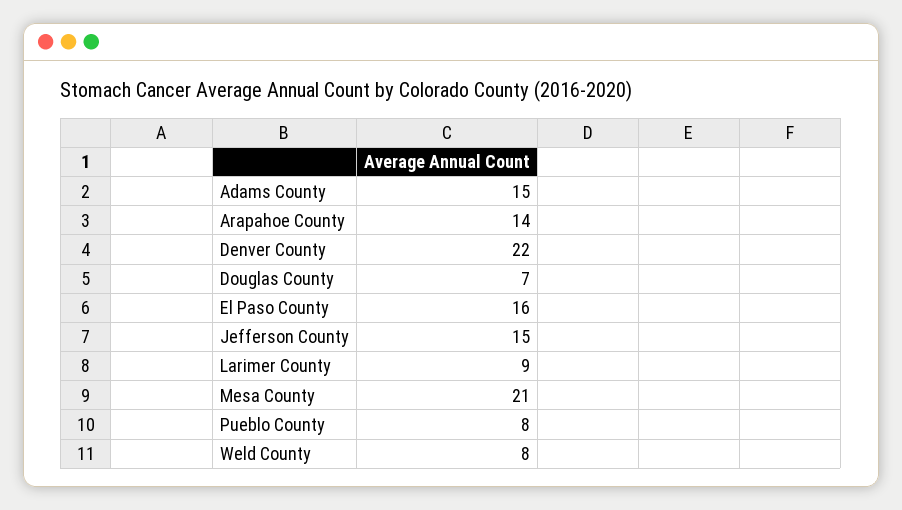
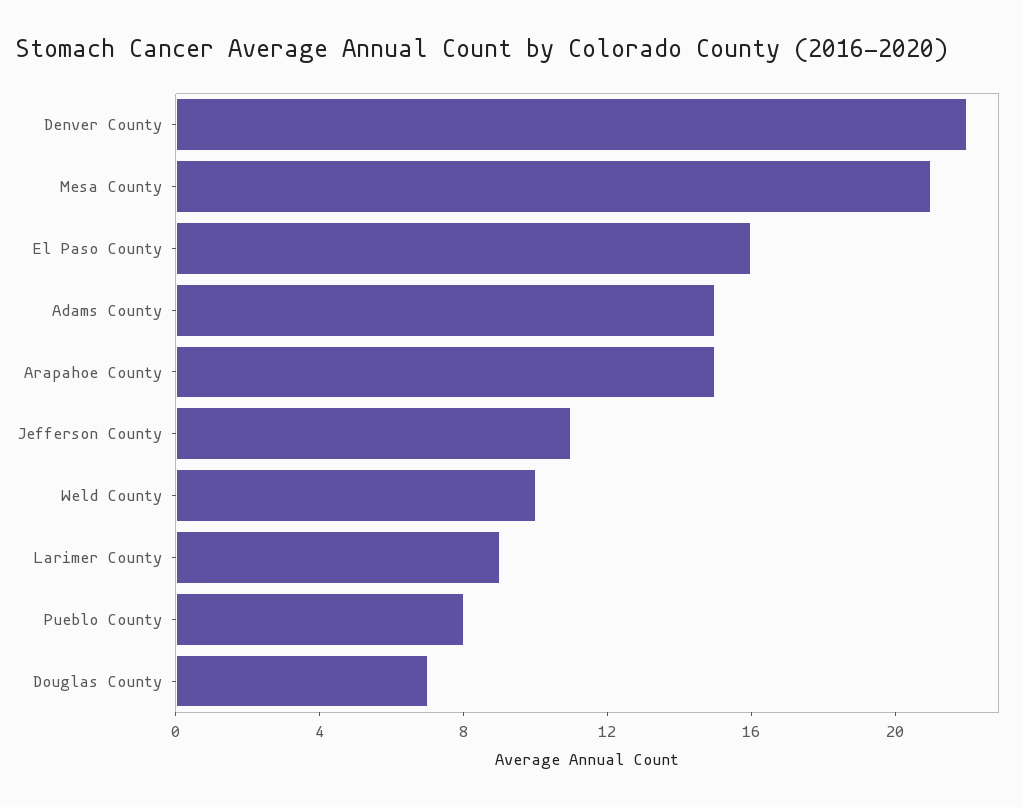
  {
    "Adams County": 15,
-   "Arapahoe County": 14,
+   "Arapahoe County": 15,
    "Denver County": 22,
    "Douglas County": 7,
    "El Paso County": 16,
-   "Jefferson County": 15,
+   "Jefferson County": 11,
    "Larimer County": 9,
    "Mesa County": 21,
    "Pueblo County": 8,
-   "Weld County": 8
+   "Weld County": 10
  }

